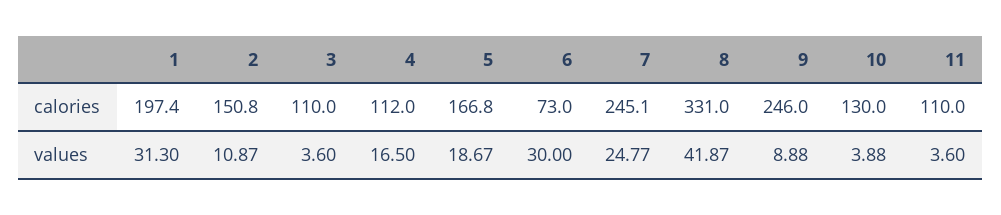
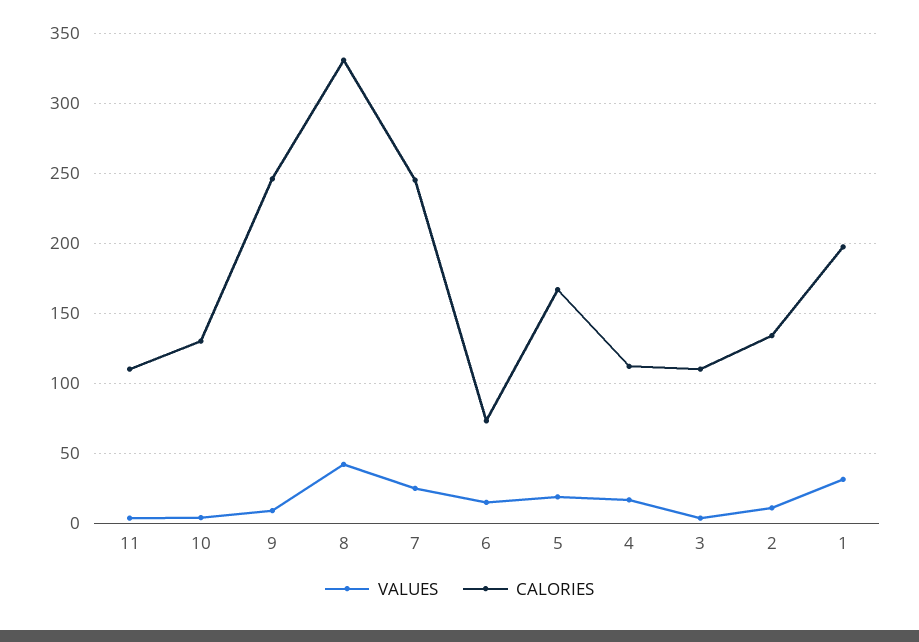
  {
    "calories": {
      "1": 197.4,
-     "2": 150.8,
+     "2": 135,
      "3": 110,
      "4": 112,
      "5": 166.8,
      "6": 73,
      "7": 245.1,
      "8": 331,
      "9": 246,
      "10": 130,
      "11": 110
    },
    "values": {
      "1": 31.3,
      "2": 10.87,
      "3": 3.6,
      "4": 16.5,
      "5": 18.67,
-     "6": 30,
+     "6": 15,
      "7": 24.77,
      "8": 41.87,
      "9": 8.88,
      "10": 3.88,
      "11": 3.6
    }
  }

